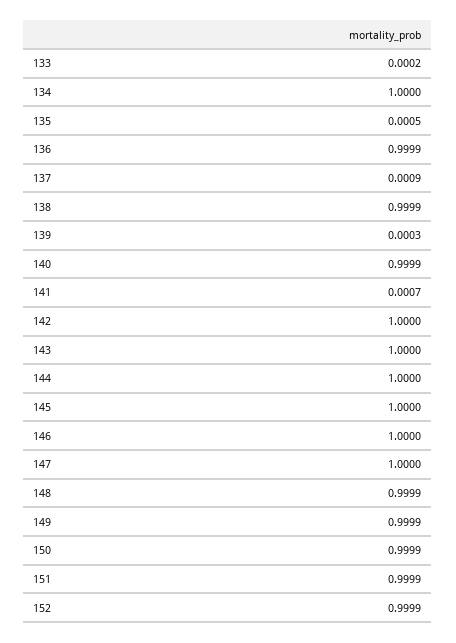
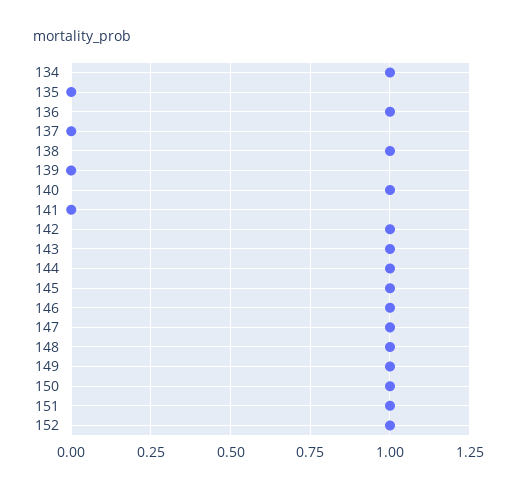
  {
-   "133": 0.0002,
    "134": 1,
    "135": 0.0005,
    "136": 0.9999,
    "137": 0.0009,
    "138": 0.9999,
    "139": 0.0003,
    "140": 0.9999,
    "141": 0.0007,
    "142": 1,
    "143": 1,
    "144": 1,
    "145": 1,
    "146": 1,
    "147": 1,
    "148": 0.9999,
    "149": 0.9999,
    "150": 0.9999,
    "151": 0.9999,
    "152": 0.9999
  }

